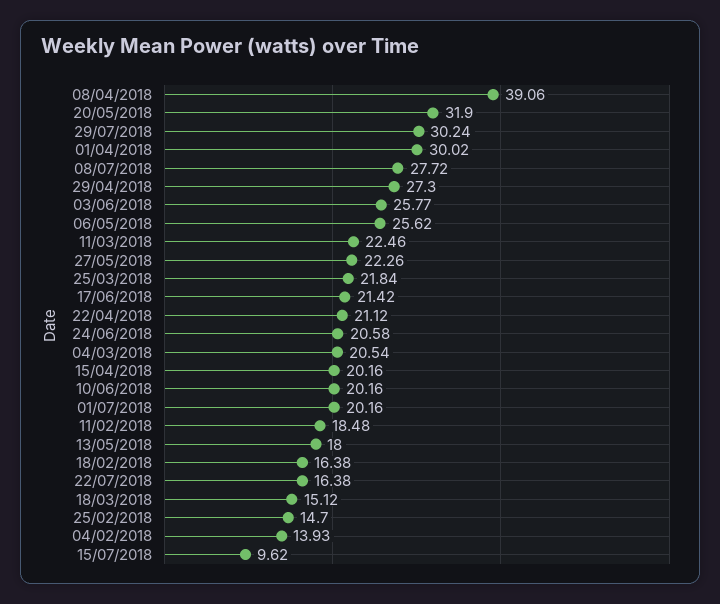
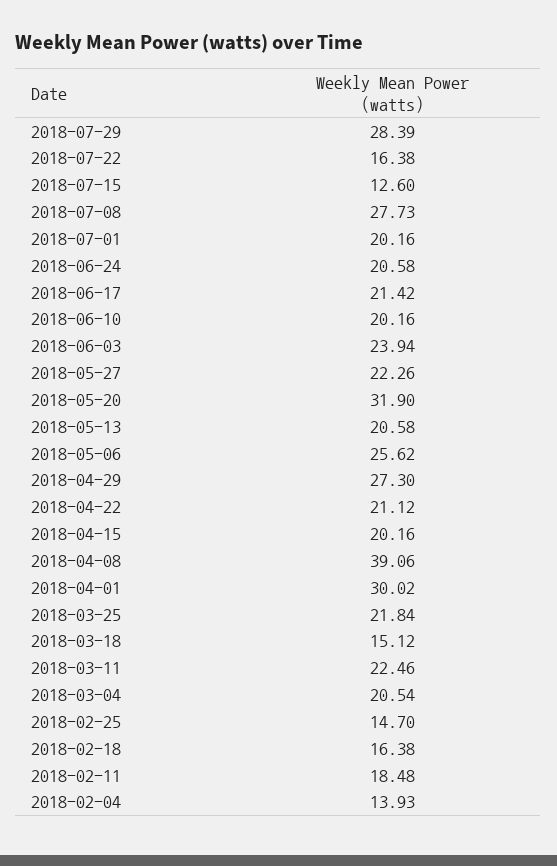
  {
    "08/04/2018": 39.06,
    "20/05/2018": 31.9,
-   "29/07/2018": 30.24,
+   "29/07/2018": 28.39,
    "01/04/2018": 30.02,
-   "08/07/2018": 27.72,
+   "08/07/2018": 27.73,
    "29/04/2018": 27.3,
-   "03/06/2018": 25.77,
+   "03/06/2018": 23.94,
    "06/05/2018": 25.62,
    "11/03/2018": 22.46,
    "27/05/2018": 22.26,
    "25/03/2018": 21.84,
    "17/06/2018": 21.42,
    "22/04/2018": 21.12,
    "24/06/2018": 20.58,
    "04/03/2018": 20.54,
    "15/04/2018": 20.16,
    "10/06/2018": 20.16,
    "01/07/2018": 20.16,
    "11/02/2018": 18.48,
-   "13/05/2018": 18,
+   "13/05/2018": 20.58,
    "18/02/2018": 16.38,
    "22/07/2018": 16.38,
    "18/03/2018": 15.12,
    "25/02/2018": 14.7,
    "04/02/2018": 13.93,
-   "15/07/2018": 9.62
+   "15/07/2018": 12.6
  }

